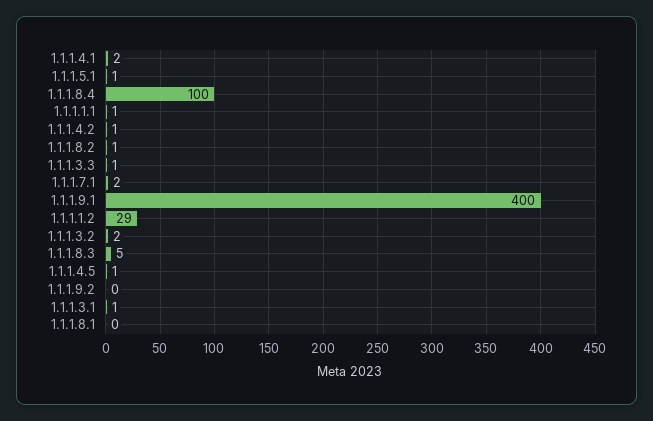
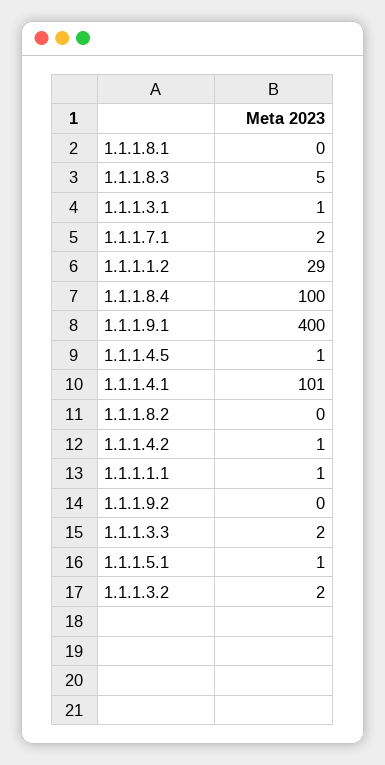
  {
-   "1.1.1.4.1": 2,
+   "1.1.1.4.1": 101,
    "1.1.1.5.1": 1,
    "1.1.1.8.4": 100,
    "1.1.1.1.1": 1,
    "1.1.1.4.2": 1,
-   "1.1.1.8.2": 1,
+   "1.1.1.8.2": 0,
-   "1.1.1.3.3": 1,
+   "1.1.1.3.3": 2,
    "1.1.1.7.1": 2,
    "1.1.1.9.1": 400,
    "1.1.1.1.2": 29,
    "1.1.1.3.2": 2,
    "1.1.1.8.3": 5,
    "1.1.1.4.5": 1,
    "1.1.1.9.2": 0,
    "1.1.1.3.1": 1,
    "1.1.1.8.1": 0
  }

